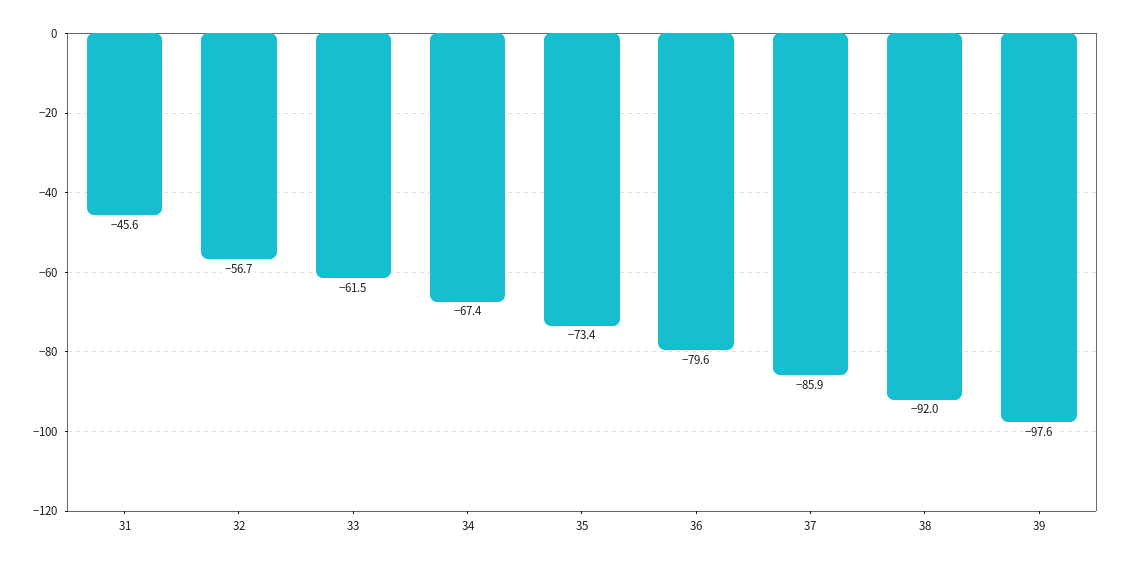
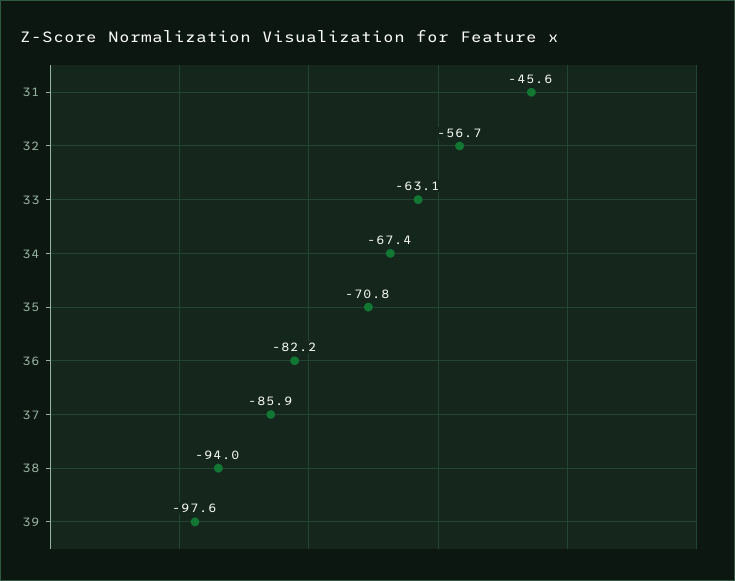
  {
    "31": -45.6,
    "32": -56.7,
-   "33": -61.5,
+   "33": -63.1,
    "34": -67.4,
-   "35": -73.4,
+   "35": -70.8,
-   "36": -79.6,
+   "36": -82.2,
    "37": -85.9,
-   "38": -92,
+   "38": -94,
    "39": -97.6
  }

